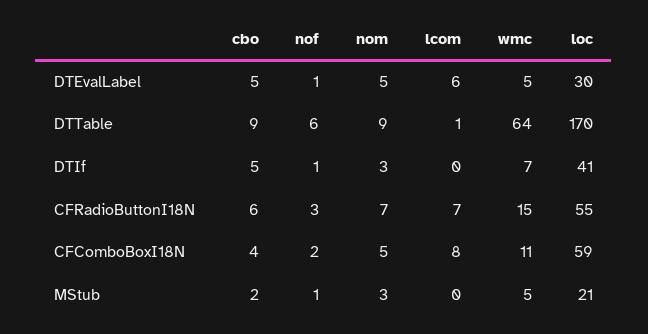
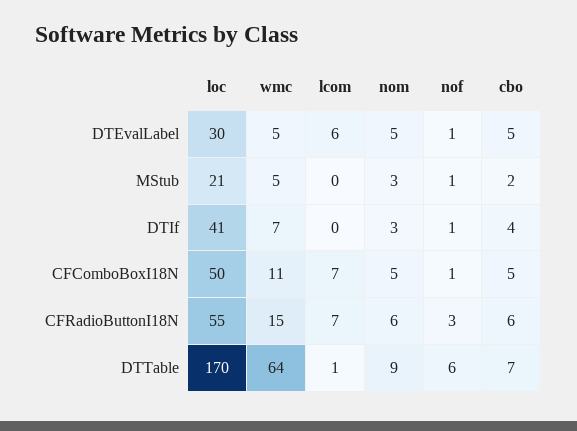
  {
    "cbo": {
      "DTEvalLabel": 5,
-     "DTTable": 9,
+     "DTTable": 7,
-     "DTIf": 5,
+     "DTIf": 4,
      "CFRadioButtonI18N": 6,
-     "CFComboBoxI18N": 4,
+     "CFComboBoxI18N": 5,
      "MStub": 2
    },
    "nof": {
      "DTEvalLabel": 1,
      "DTTable": 6,
      "DTIf": 1,
      "CFRadioButtonI18N": 3,
-     "CFComboBoxI18N": 2,
+     "CFComboBoxI18N": 1,
      "MStub": 1
    },
    "nom": {
      "DTEvalLabel": 5,
      "DTTable": 9,
      "DTIf": 3,
-     "CFRadioButtonI18N": 7,
+     "CFRadioButtonI18N": 6,
      "CFComboBoxI18N": 5,
      "MStub": 3
    },
    "lcom": {
      "DTEvalLabel": 6,
      "DTTable": 1,
      "DTIf": 0,
      "CFRadioButtonI18N": 7,
-     "CFComboBoxI18N": 8,
+     "CFComboBoxI18N": 7,
      "MStub": 0
    },
    "wmc": {
      "DTEvalLabel": 5,
      "DTTable": 64,
      "DTIf": 7,
      "CFRadioButtonI18N": 15,
      "CFComboBoxI18N": 11,
      "MStub": 5
    },
    "loc": {
      "DTEvalLabel": 30,
      "DTTable": 170,
      "DTIf": 41,
      "CFRadioButtonI18N": 55,
-     "CFComboBoxI18N": 59,
+     "CFComboBoxI18N": 50,
      "MStub": 21
    }
  }

